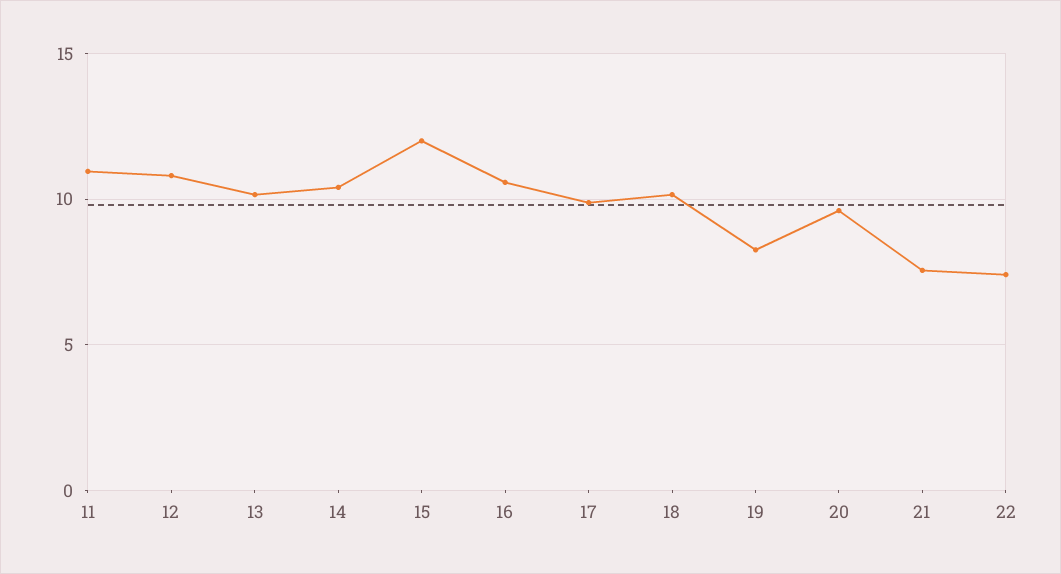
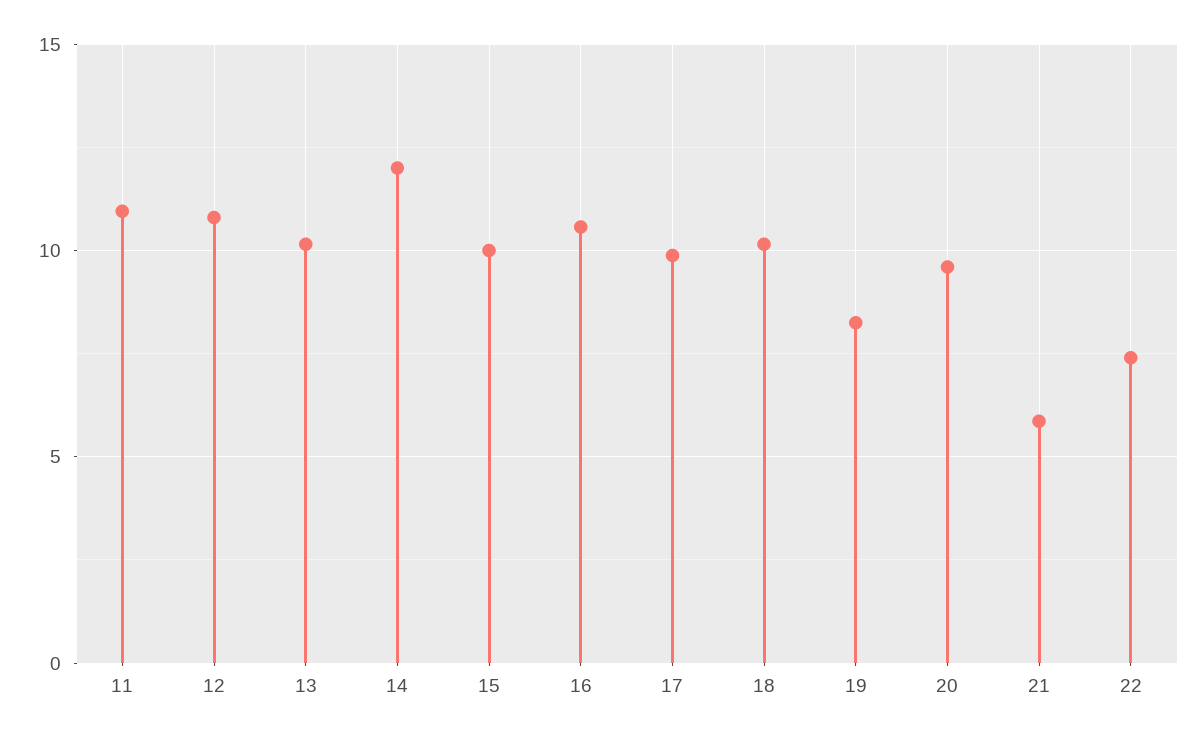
  {
    "11": 11,
    "12": 11,
    "13": 10,
-   "14": 10.5,
+   "14": 12,
-   "15": 12,
+   "15": 10,
    "16": 10.5,
    "17": 10,
    "18": 10,
    "19": 8.5,
    "20": 9.5,
-   "21": 7.5,
+   "21": 6,
    "22": 7.5
  }

